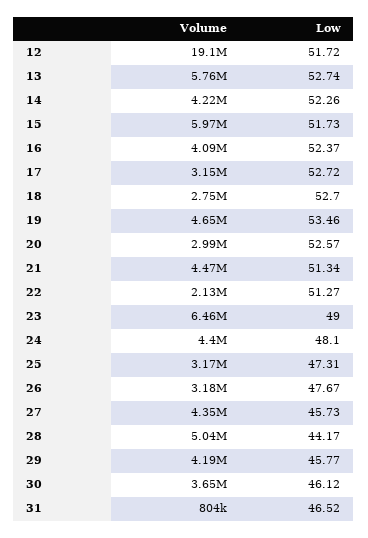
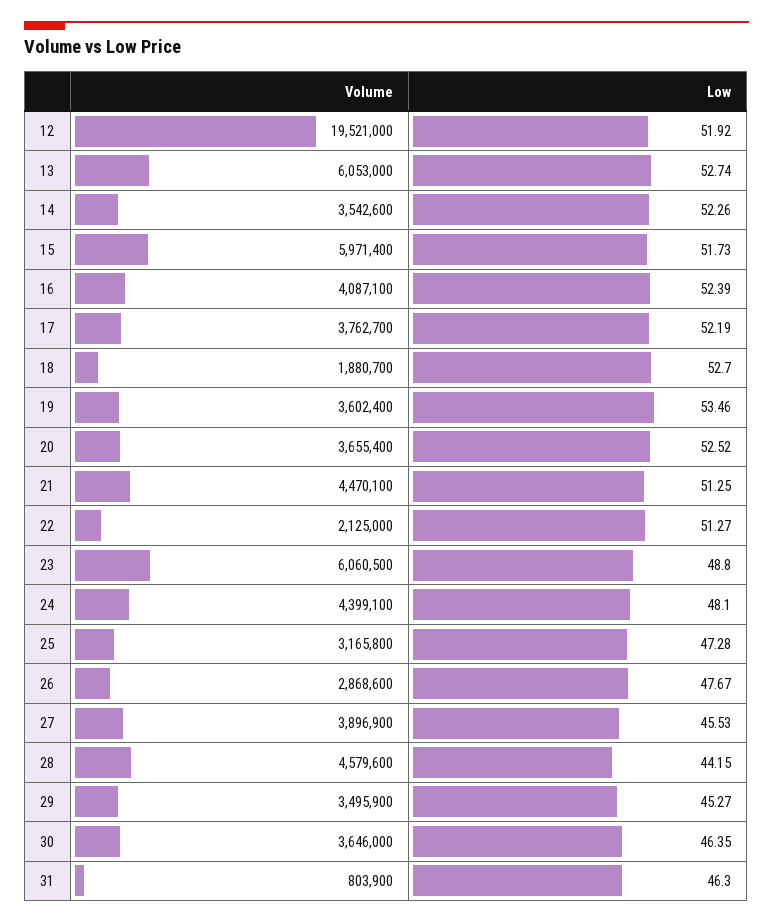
  {
    "Volume": {
-     "12": 19100000,
+     "12": 19521000,
-     "13": 5760000,
+     "13": 6053000,
-     "14": 4220000,
+     "14": 3542600,
      "15": 5971400,
      "16": 4087100,
-     "17": 3150000,
+     "17": 3762700,
-     "18": 2750000,
+     "18": 1880700,
-     "19": 4650000,
+     "19": 3602400,
-     "20": 2990000,
+     "20": 3655400,
      "21": 4470100,
      "22": 2125000,
-     "23": 6460000,
+     "23": 6060500,
      "24": 4399100,
      "25": 3165800,
-     "26": 3180000,
+     "26": 2868600,
-     "27": 4350000,
+     "27": 3896900,
-     "28": 5040000,
+     "28": 4579600,
-     "29": 4190000,
+     "29": 3495900,
      "30": 3646000,
      "31": 803900
    },
    "Low": {
-     "12": 51.72,
+     "12": 51.92,
      "13": 52.74,
      "14": 52.26,
      "15": 51.73,
-     "16": 52.37,
+     "16": 52.39,
-     "17": 52.72,
+     "17": 52.19,
      "18": 52.7,
      "19": 53.46,
-     "20": 52.57,
+     "20": 52.52,
-     "21": 51.34,
+     "21": 51.25,
      "22": 51.27,
-     "23": 49,
+     "23": 48.8,
      "24": 48.1,
-     "25": 47.31,
+     "25": 47.28,
      "26": 47.67,
-     "27": 45.73,
+     "27": 45.53,
-     "28": 44.17,
+     "28": 44.15,
-     "29": 45.77,
+     "29": 45.27,
-     "30": 46.12,
+     "30": 46.35,
-     "31": 46.52
+     "31": 46.3
    }
  }

